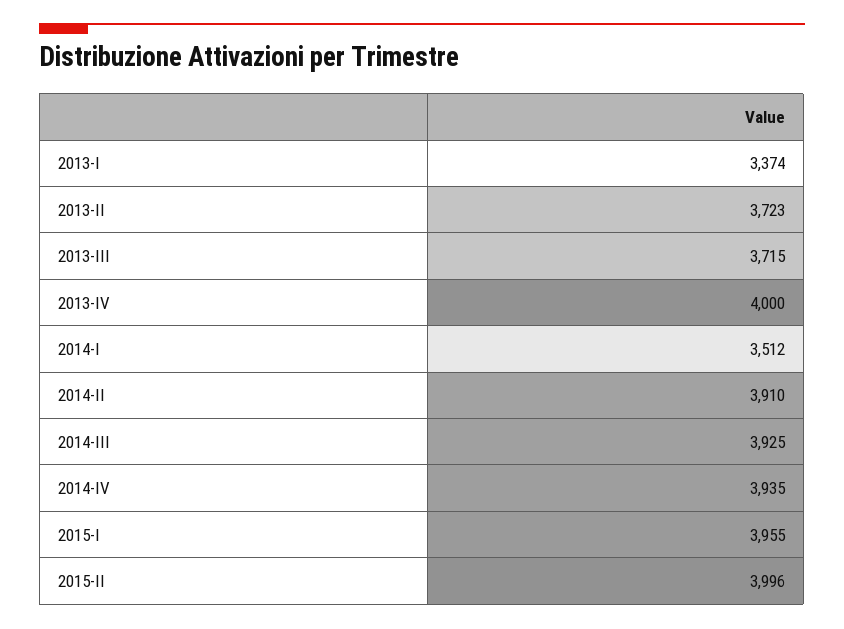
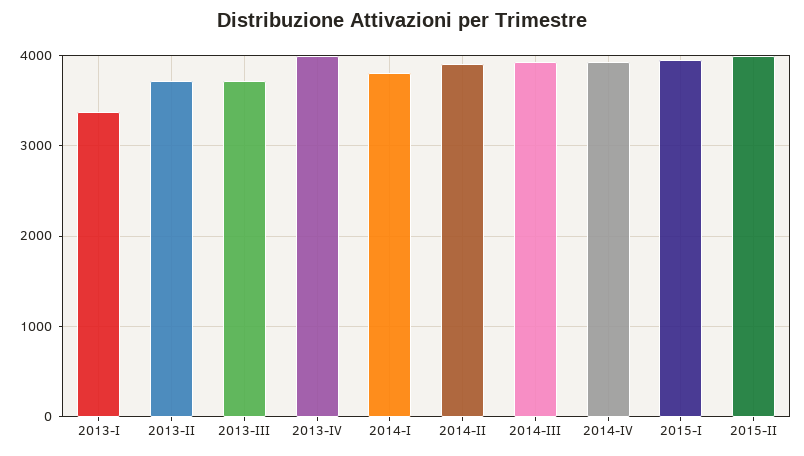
  {
    "2013-I": 3374,
    "2013-II": 3723,
    "2013-III": 3715,
    "2013-IV": 4000,
-   "2014-I": 3512,
+   "2014-I": 3800,
    "2014-II": 3910,
    "2014-III": 3925,
    "2014-IV": 3935,
    "2015-I": 3955,
    "2015-II": 3996
  }

